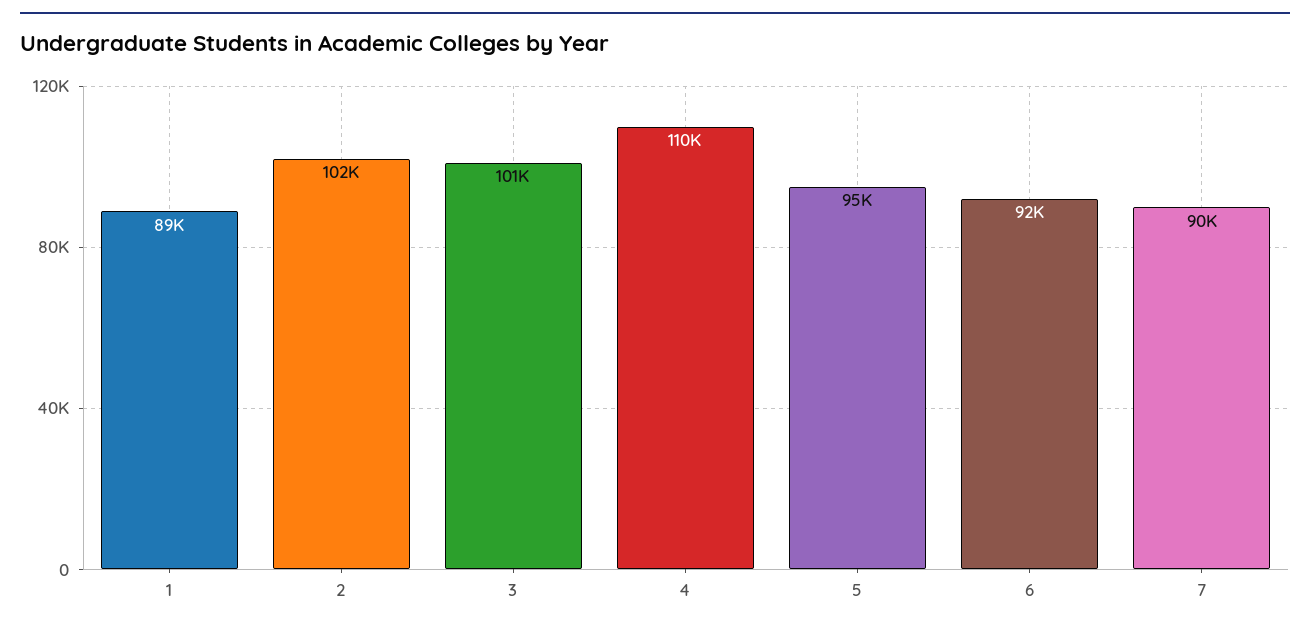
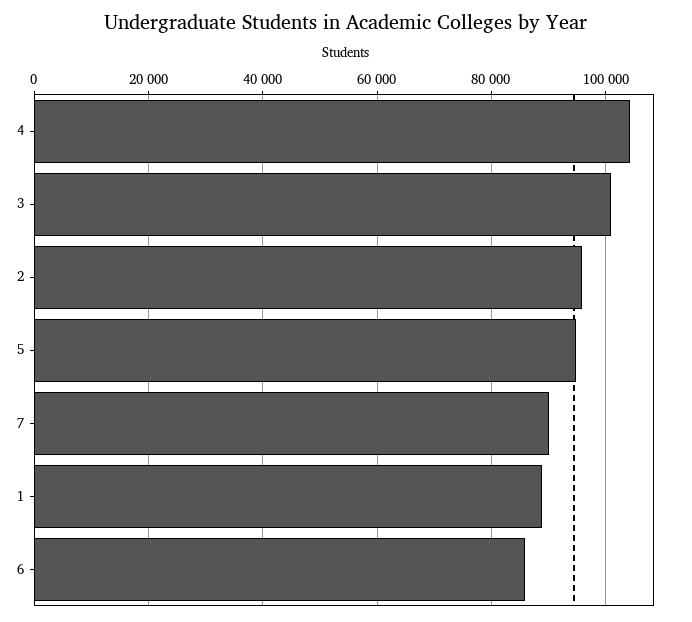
  {
    "1": 89000,
-   "2": 102000,
+   "2": 96000,
    "3": 101000,
-   "4": 110000,
+   "4": 104000,
    "5": 95000,
-   "6": 92000,
+   "6": 86000,
    "7": 90000
  }

